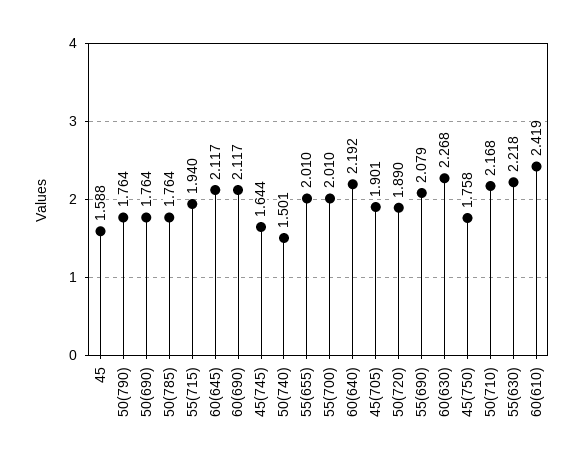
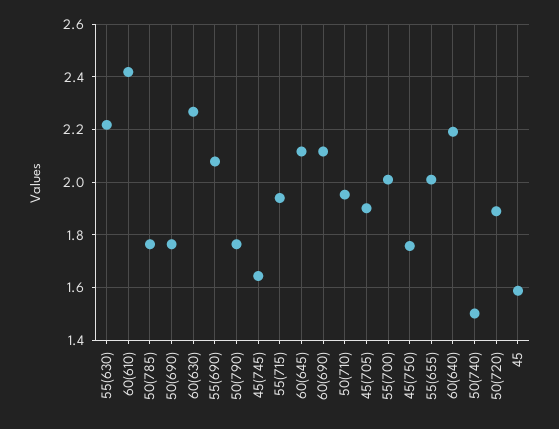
  {
    "45": 1.588,
    "50(790)": 1.764,
    "50(690)": 1.764,
    "50(785)": 1.764,
    "55(715)": 1.94,
    "60(645)": 2.117,
    "60(690)": 2.117,
    "45(745)": 1.644,
    "50(740)": 1.501,
    "55(655)": 2.01,
    "55(700)": 2.01,
    "60(640)": 2.192,
    "45(705)": 1.901,
    "50(720)": 1.89,
    "55(690)": 2.079,
    "60(630)": 2.268,
    "45(750)": 1.758,
-   "50(710)": 2.168,
+   "50(710)": 1.95,
    "55(630)": 2.218,
    "60(610)": 2.419
  }

